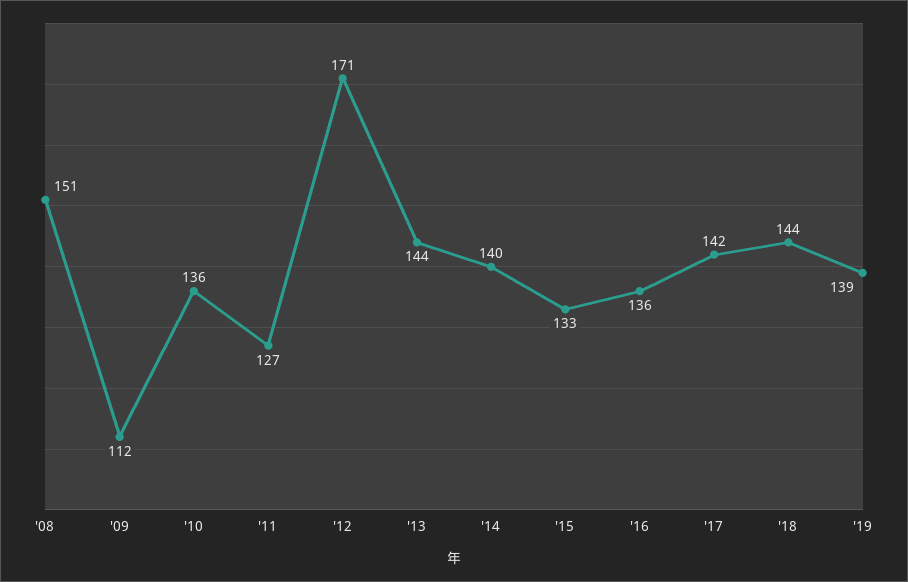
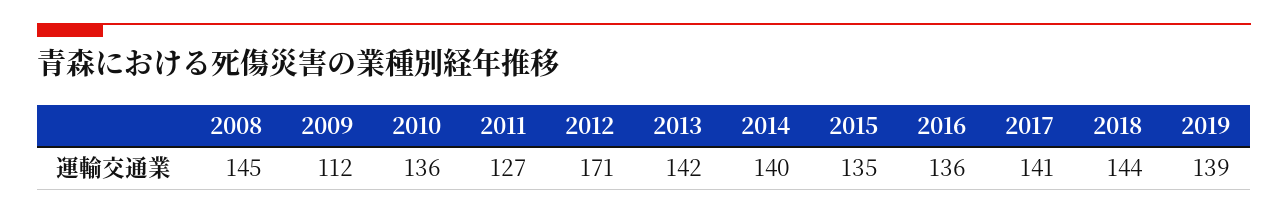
  {
-   "'08": 151,
+   "'08": 145,
    "'09": 112,
    "'10": 136,
    "'11": 127,
    "'12": 171,
-   "'13": 144,
+   "'13": 142,
    "'14": 140,
-   "'15": 133,
+   "'15": 135,
    "'16": 136,
-   "'17": 142,
+   "'17": 141,
    "'18": 144,
    "'19": 139
  }

